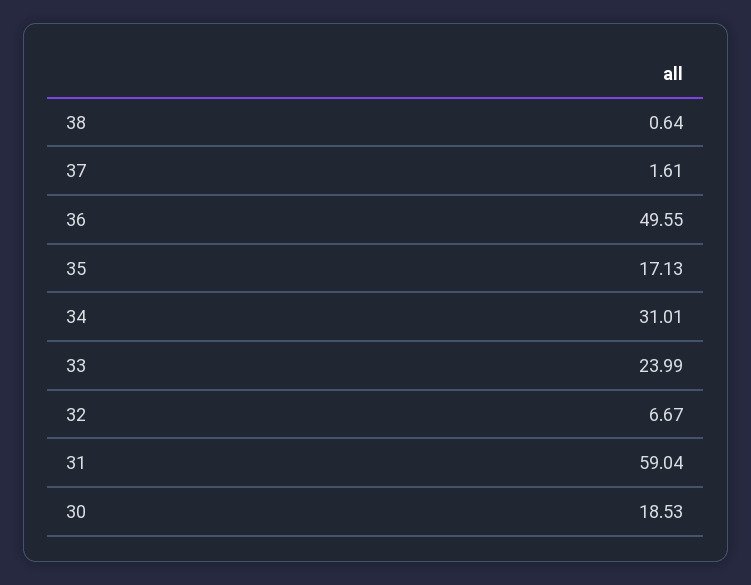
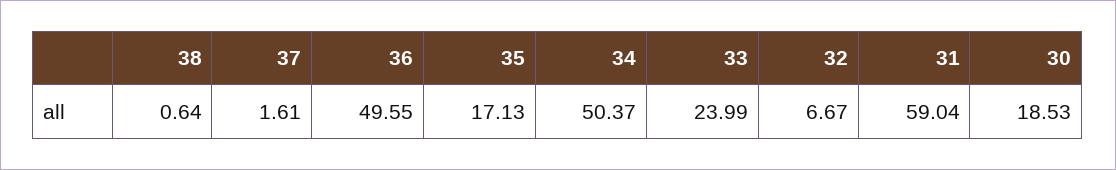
  {
    "38": 0.64,
    "37": 1.61,
    "36": 49.55,
    "35": 17.13,
-   "34": 31.01,
+   "34": 50.37,
    "33": 23.99,
    "32": 6.67,
    "31": 59.04,
    "30": 18.53
  }

